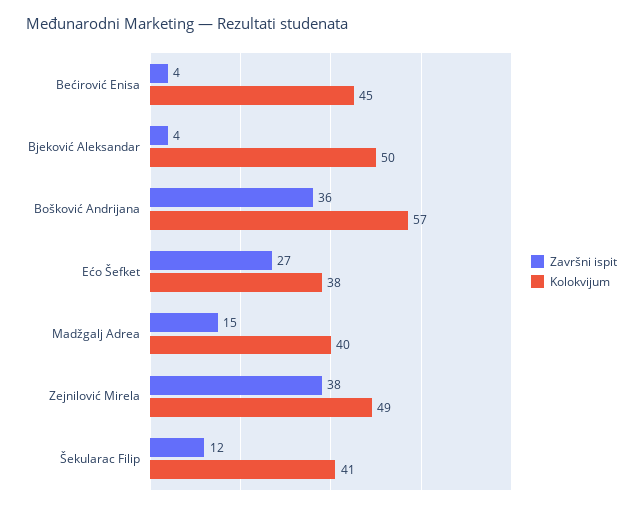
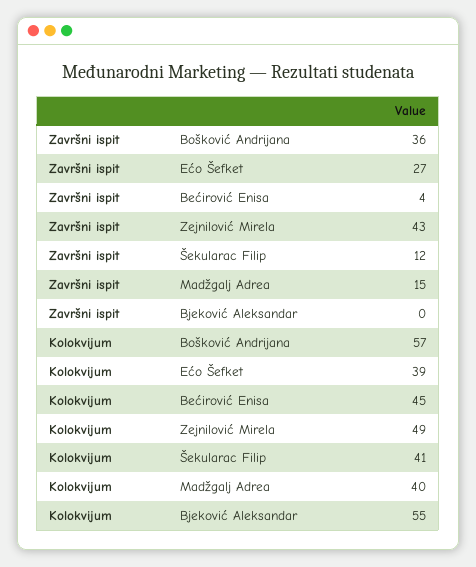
  {
    "Završni ispit": {
      "Bećirović Enisa": 4,
-     "Bjeković Aleksandar": 4,
+     "Bjeković Aleksandar": 0,
      "Bošković Andrijana": 36,
      "Ećo Šefket": 27,
      "Madžgalj Adrea": 15,
-     "Zejnilović Mirela": 38,
+     "Zejnilović Mirela": 43,
      "Šekularac Filip": 12
    },
    "Kolokvijum": {
      "Bećirović Enisa": 45,
-     "Bjeković Aleksandar": 50,
+     "Bjeković Aleksandar": 55,
      "Bošković Andrijana": 57,
-     "Ećo Šefket": 38,
+     "Ećo Šefket": 39,
      "Madžgalj Adrea": 40,
      "Zejnilović Mirela": 49,
      "Šekularac Filip": 41
    }
  }

